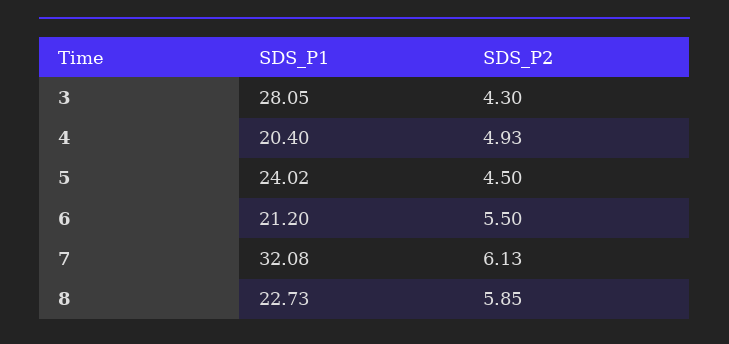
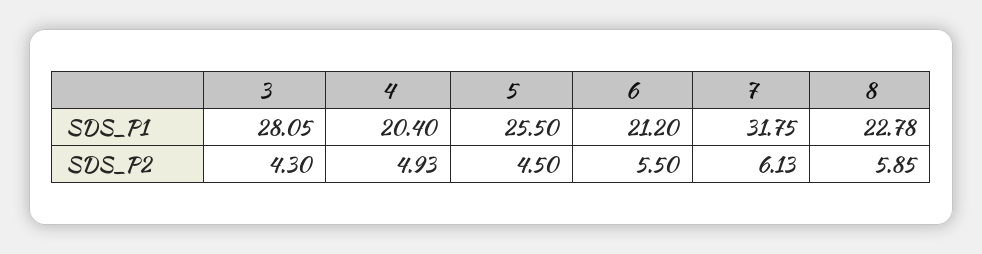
  {
    "SDS_P1": {
      "3": 28.05,
      "4": 20.4,
-     "5": 24.02,
+     "5": 25.5,
      "6": 21.2,
-     "7": 32.08,
+     "7": 31.75,
-     "8": 22.73
+     "8": 22.78
    },
    "SDS_P2": {
      "3": 4.3,
      "4": 4.93,
      "5": 4.5,
      "6": 5.5,
      "7": 6.13,
      "8": 5.85
    }
  }

